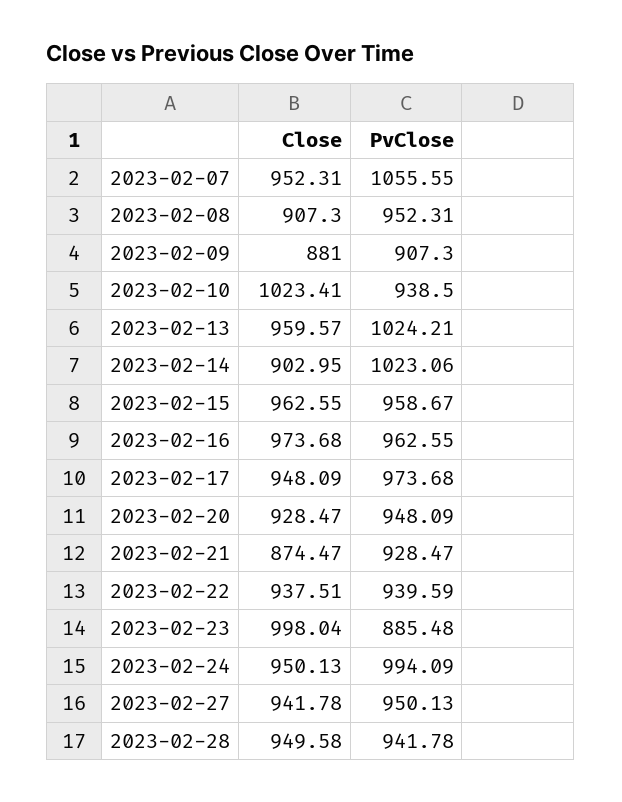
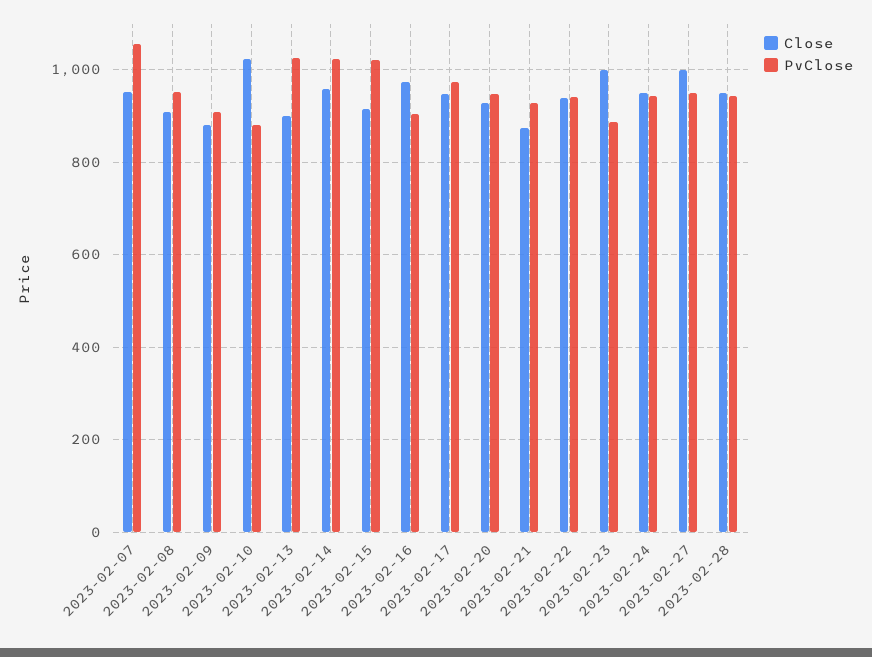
  {
    "Close": {
      "2023-02-07": 952.31,
      "2023-02-08": 907.3,
      "2023-02-09": 881,
      "2023-02-10": 1023.41,
-     "2023-02-13": 959.57,
+     "2023-02-13": 900,
-     "2023-02-14": 902.95,
+     "2023-02-14": 960,
-     "2023-02-15": 962.55,
+     "2023-02-15": 920,
      "2023-02-16": 973.68,
      "2023-02-17": 948.09,
      "2023-02-20": 928.47,
      "2023-02-21": 874.47,
      "2023-02-22": 937.51,
      "2023-02-23": 998.04,
      "2023-02-24": 950.13,
-     "2023-02-27": 941.78,
+     "2023-02-27": 1000,
      "2023-02-28": 949.58
    },
    "PvClose": {
      "2023-02-07": 1055.55,
      "2023-02-08": 952.31,
      "2023-02-09": 907.3,
-     "2023-02-10": 938.5,
+     "2023-02-10": 880,
      "2023-02-13": 1024.21,
      "2023-02-14": 1023.06,
-     "2023-02-15": 958.67,
+     "2023-02-15": 1020,
-     "2023-02-16": 962.55,
+     "2023-02-16": 900,
      "2023-02-17": 973.68,
      "2023-02-20": 948.09,
      "2023-02-21": 928.47,
      "2023-02-22": 939.59,
      "2023-02-23": 885.48,
-     "2023-02-24": 994.09,
+     "2023-02-24": 940,
      "2023-02-27": 950.13,
      "2023-02-28": 941.78
    }
  }

